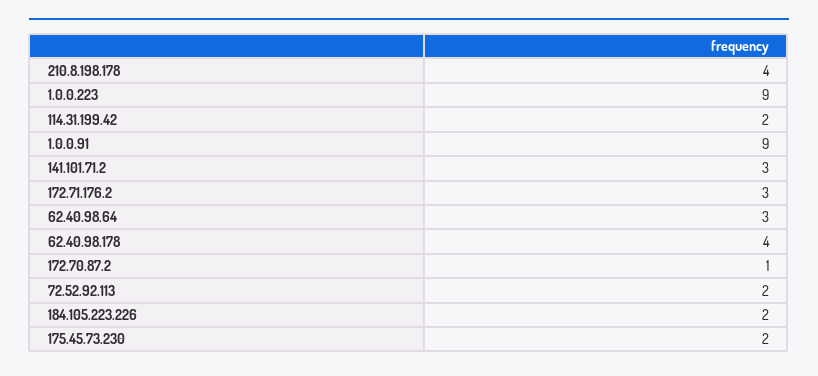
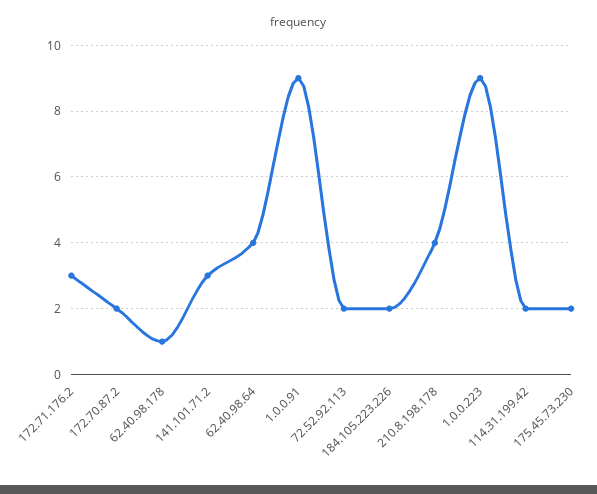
  {
    "210.8.198.178": 4,
    "1.0.0.223": 9,
    "114.31.199.42": 2,
    "1.0.0.91": 9,
    "141.101.71.2": 3,
    "172.71.176.2": 3,
-   "62.40.98.64": 3,
+   "62.40.98.64": 4,
-   "62.40.98.178": 4,
+   "62.40.98.178": 1,
-   "172.70.87.2": 1,
+   "172.70.87.2": 2,
    "72.52.92.113": 2,
    "184.105.223.226": 2,
    "175.45.73.230": 2
  }

